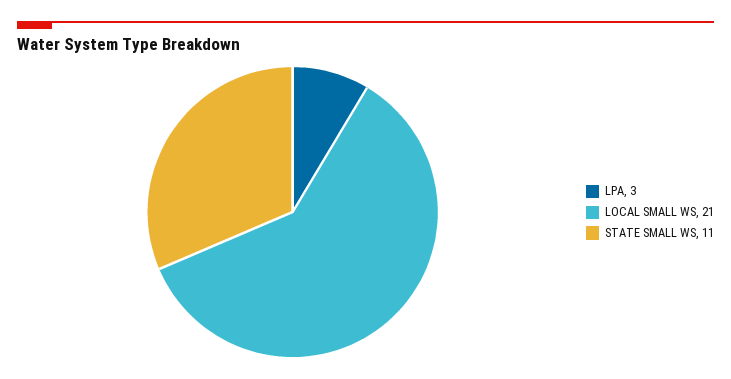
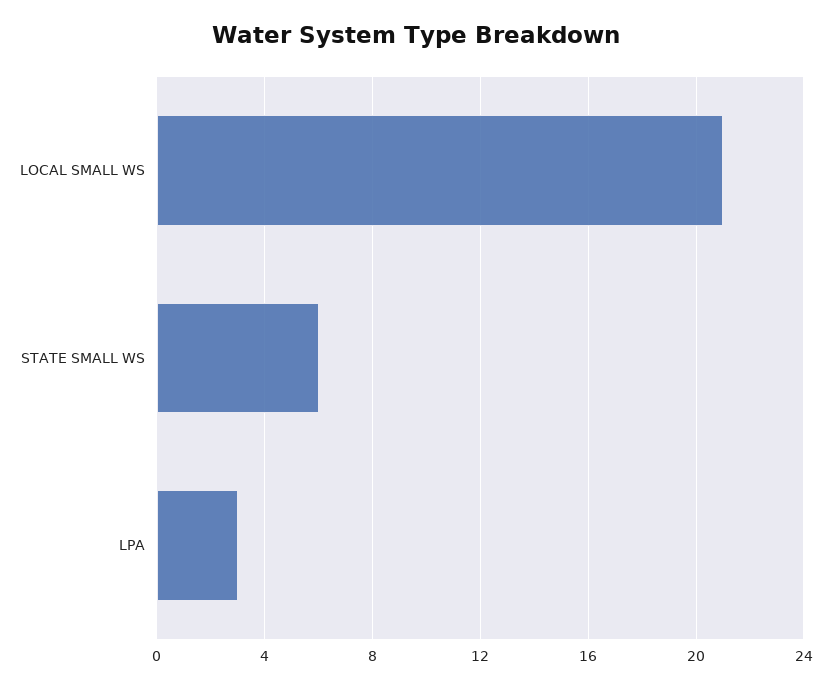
  {
    "LPA": 3,
    "LOCAL SMALL WS": 21,
-   "STATE SMALL WS": 11
+   "STATE SMALL WS": 6
  }

